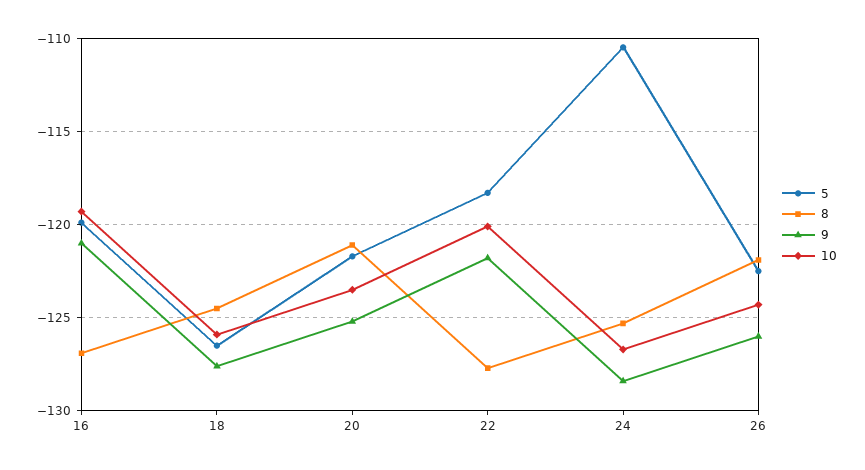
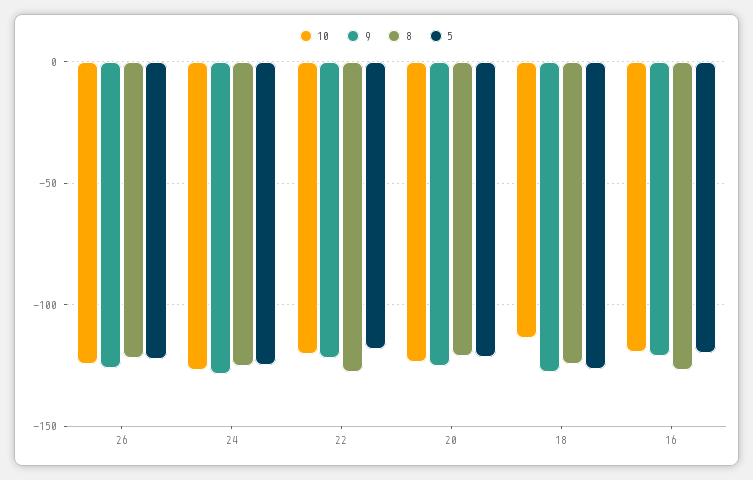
  {
    "5": {
      "16": -120,
      "18": -126.5,
      "20": -121.5,
      "22": -118.5,
-     "24": -110.5,
+     "24": -125,
      "26": -122.5
    },
    "8": {
      "16": -127,
      "18": -124.5,
      "20": -121,
      "22": -127.5,
      "24": -125.5,
      "26": -122
    },
    "9": {
      "16": -121,
      "18": -127.5,
      "20": -125,
      "22": -122,
      "24": -128.5,
      "26": -126
    },
    "10": {
      "16": -119.5,
-     "18": -126,
+     "18": -115,
      "20": -123.5,
      "22": -120,
      "24": -126.5,
      "26": -124.5
    }
  }

